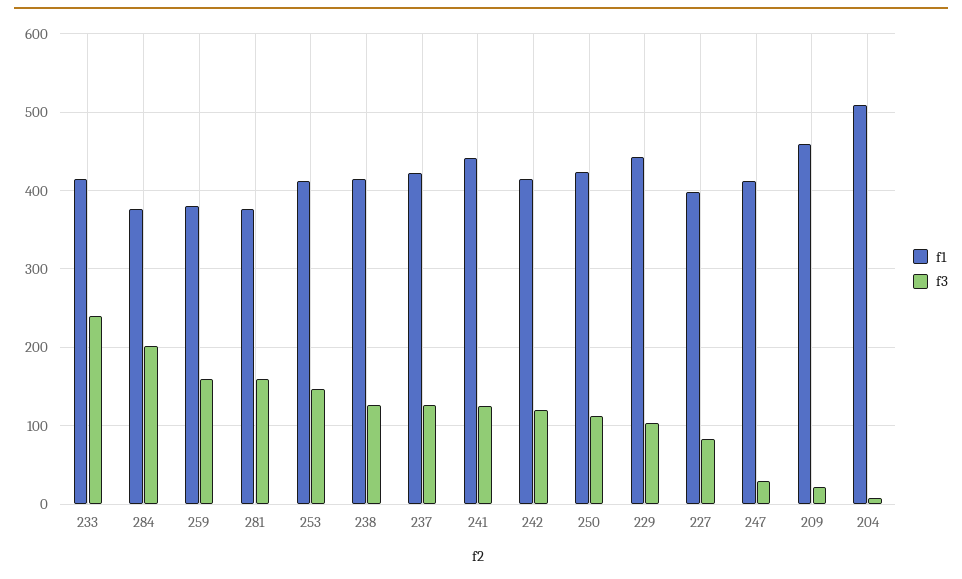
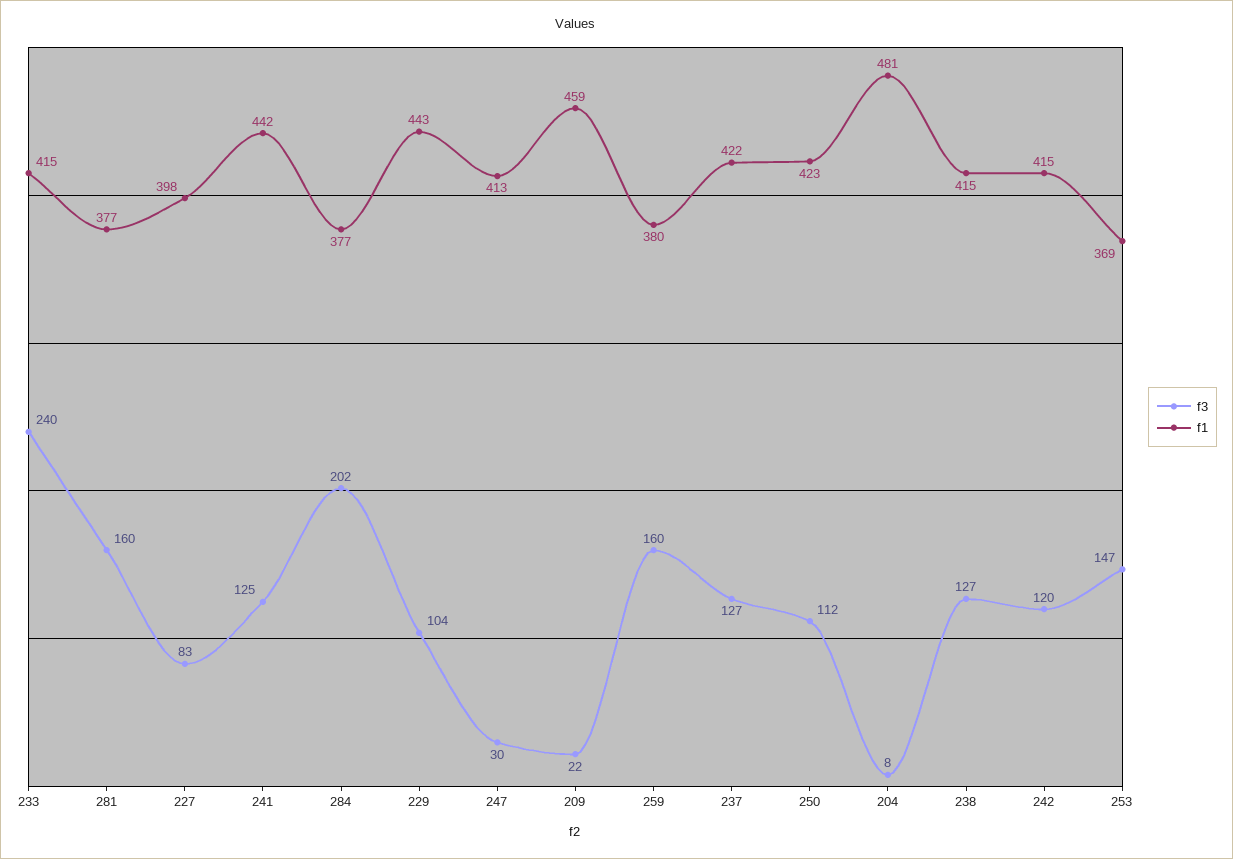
  {
    "f1": {
      "233": 415,
      "284": 377,
      "259": 380,
      "281": 377,
-     "253": 410,
+     "253": 369,
      "238": 415,
      "237": 422,
      "241": 442,
      "242": 415,
      "250": 423,
      "229": 443,
      "227": 398,
      "247": 413,
      "209": 459,
-     "204": 510
+     "204": 481
    },
    "f3": {
      "233": 240,
      "284": 202,
      "259": 160,
      "281": 160,
      "253": 147,
      "238": 127,
      "237": 127,
      "241": 125,
      "242": 120,
      "250": 112,
      "229": 104,
      "227": 83,
      "247": 30,
      "209": 22,
      "204": 8
    }
  }

